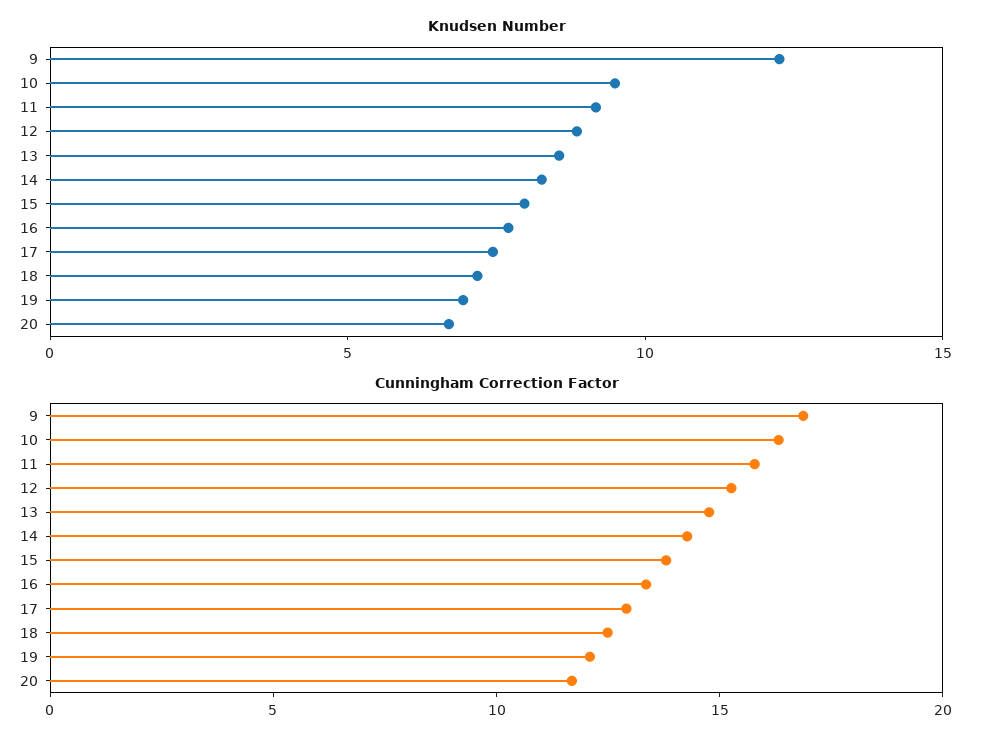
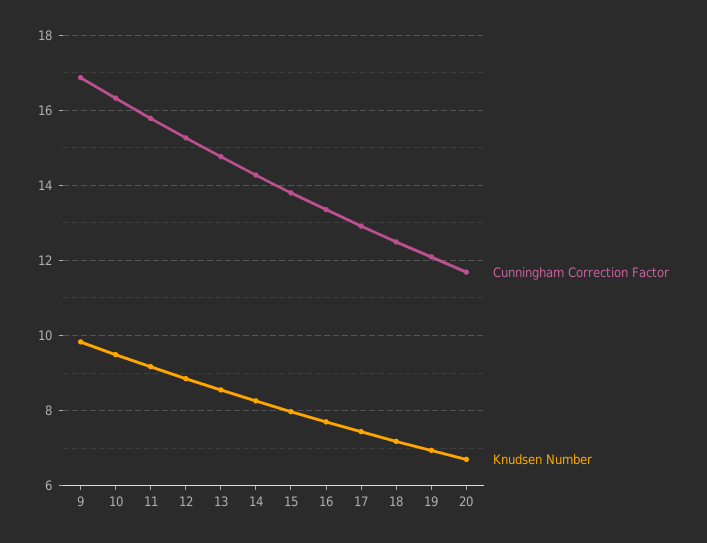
  {
    "Knudsen Number": {
-     "9": 12,
+     "9": 9.8,
      "10": 9.4,
      "11": 9.2,
      "12": 8.8,
      "13": 8.6,
      "14": 8.2,
      "15": 8,
      "16": 7.8,
      "17": 7.4,
      "18": 7.2,
      "19": 7,
      "20": 6.8
    },
    "Cunningham Correction Factor": {
      "9": 16.8,
      "10": 16.4,
      "11": 15.8,
      "12": 15.2,
      "13": 14.8,
      "14": 14.2,
      "15": 13.8,
      "16": 13.4,
      "17": 13,
      "18": 12.4,
      "19": 12,
      "20": 11.6
    }
  }

